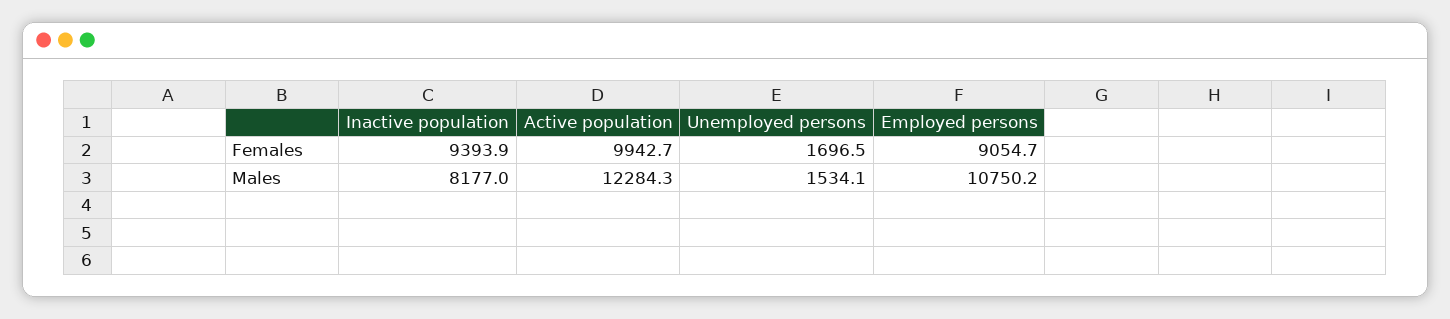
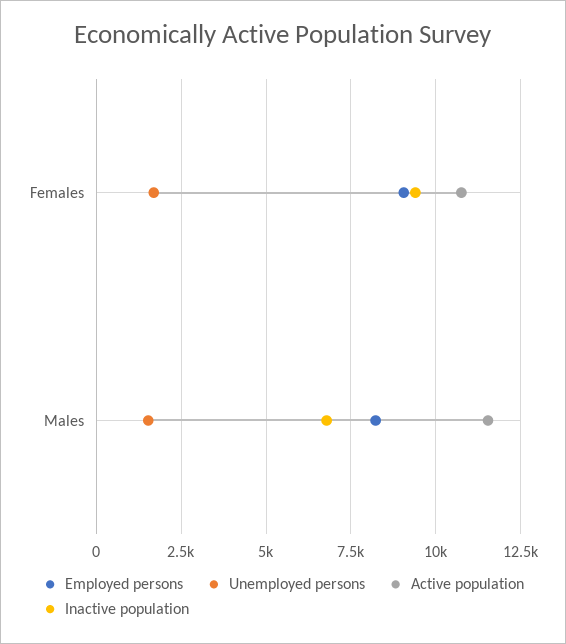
  {
    "Inactive population": {
      "Females": 9393.9,
-     "Males": 8177
+     "Males": 6750
    },
    "Active population": {
-     "Females": 9942.7,
+     "Females": 10750,
-     "Males": 12284.3
+     "Males": 11500
    },
    "Unemployed persons": {
      "Females": 1696.5,
      "Males": 1534.1
    },
    "Employed persons": {
      "Females": 9054.7,
-     "Males": 10750.2
+     "Males": 8250
    }
  }

